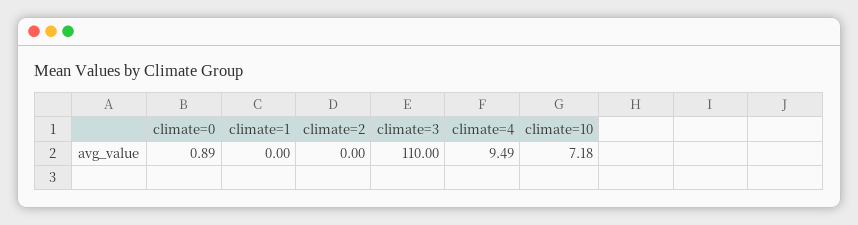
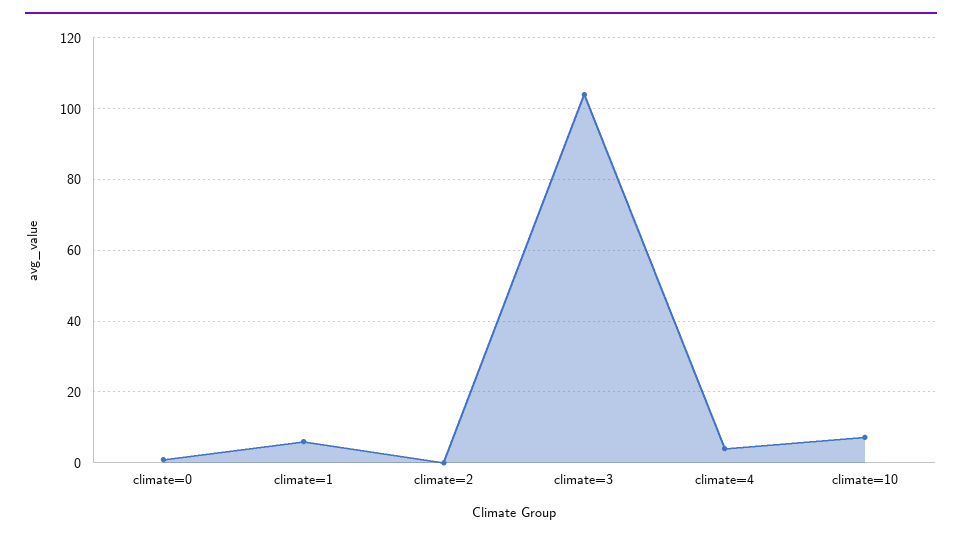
  {
    "climate=0": 0.89,
-   "climate=1": 0,
+   "climate=1": 6,
    "climate=2": 0,
-   "climate=3": 110,
+   "climate=3": 104,
-   "climate=4": 9.49,
+   "climate=4": 4,
    "climate=10": 7.18
  }

